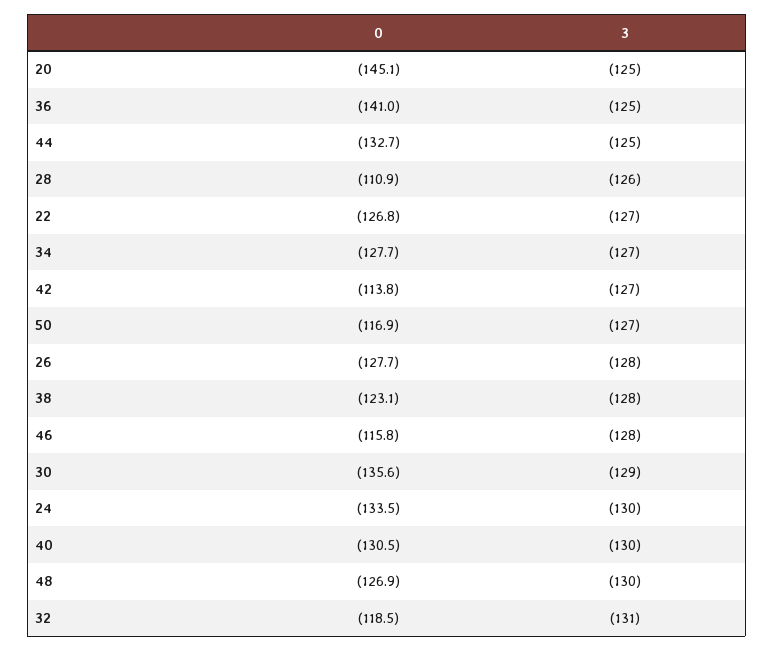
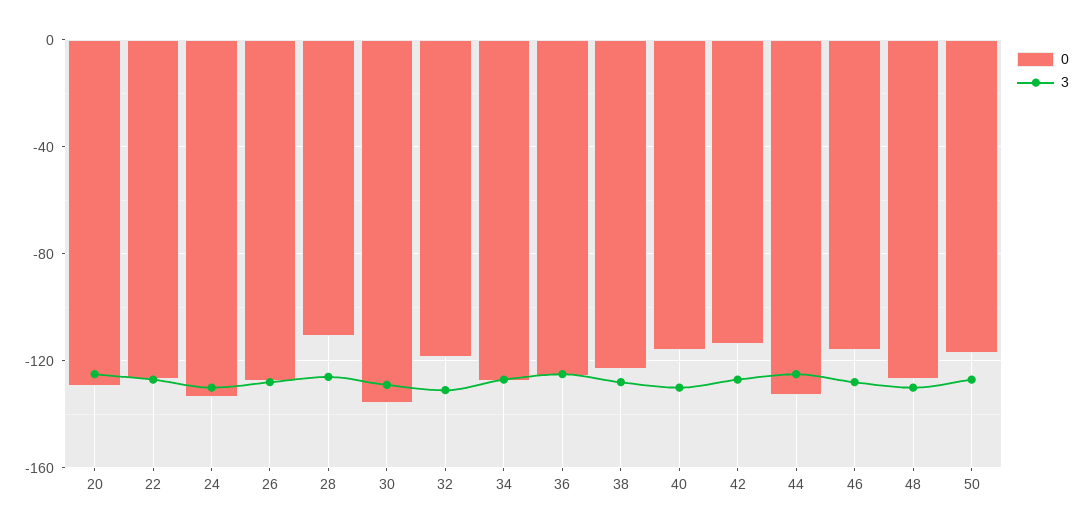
  {
    "0": {
-     "20": -145.1,
+     "20": -130,
-     "36": -141,
+     "36": -125,
      "44": -132.7,
      "28": -110.9,
      "22": -126.8,
      "34": -127.7,
      "42": -113.8,
      "50": -116.9,
      "26": -127.7,
      "38": -123.1,
      "46": -115.8,
      "30": -135.6,
      "24": -133.5,
-     "40": -130.5,
+     "40": -115,
      "48": -126.9,
      "32": -118.5
    },
    "3": {
      "20": -125,
      "36": -125,
      "44": -125,
      "28": -126,
      "22": -127,
      "34": -127,
      "42": -127,
      "50": -127,
      "26": -128,
      "38": -128,
      "46": -128,
      "30": -129,
      "24": -130,
      "40": -130,
      "48": -130,
      "32": -131
    }
  }

